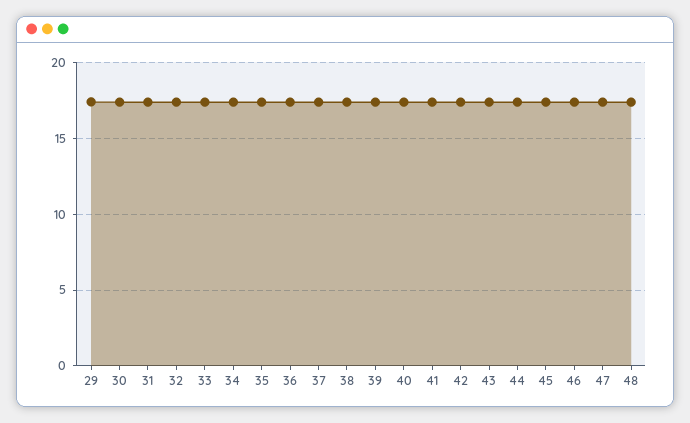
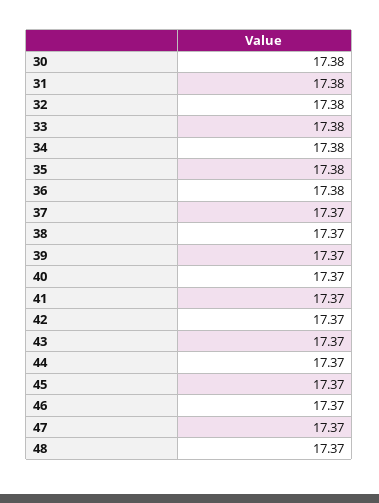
  {
-   "29": 17.5,
    "30": 17.38,
    "31": 17.38,
    "32": 17.38,
    "33": 17.38,
    "34": 17.38,
    "35": 17.38,
    "36": 17.38,
    "37": 17.37,
    "38": 17.37,
    "39": 17.37,
    "40": 17.37,
    "41": 17.37,
    "42": 17.37,
    "43": 17.37,
    "44": 17.37,
    "45": 17.37,
    "46": 17.37,
    "47": 17.37,
    "48": 17.37
  }

